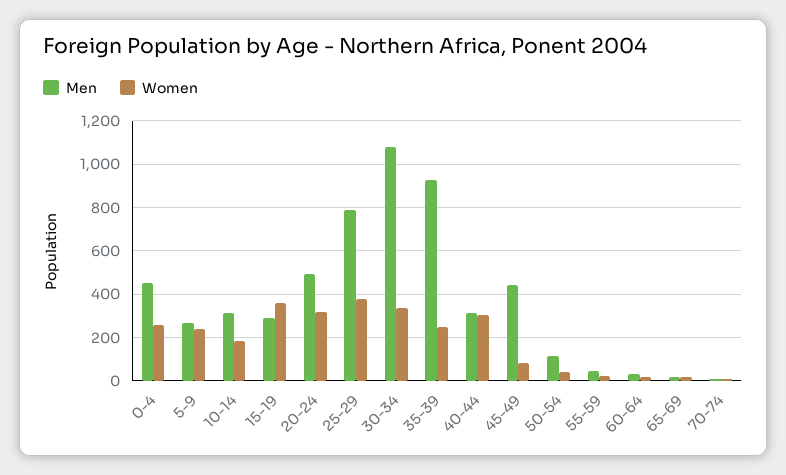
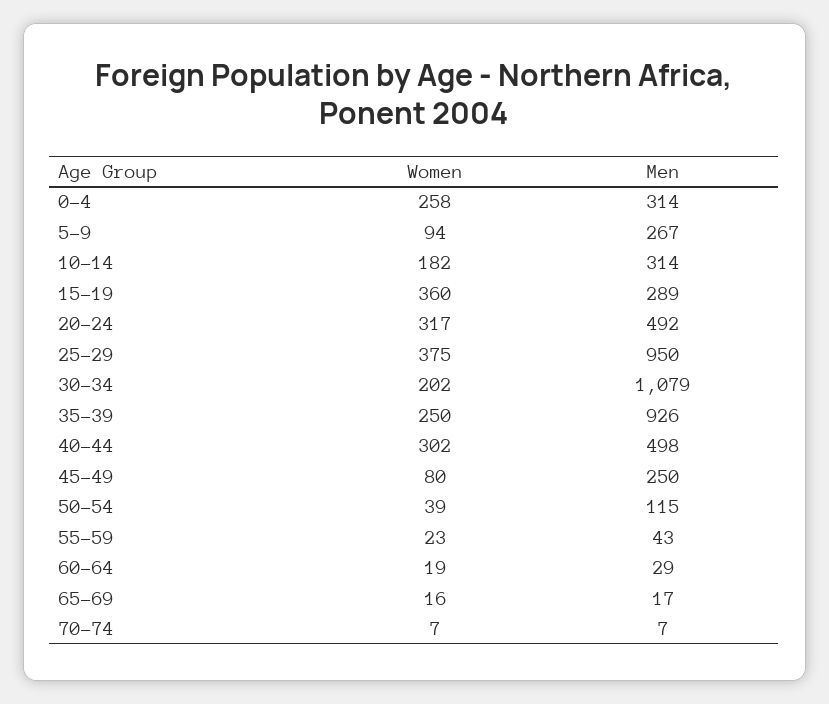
  {
    "Men": {
-     "0-4": 450,
+     "0-4": 314,
      "5-9": 267,
      "10-14": 314,
      "15-19": 289,
      "20-24": 492,
-     "25-29": 800,
+     "25-29": 950,
      "30-34": 1079,
      "35-39": 926,
-     "40-44": 300,
+     "40-44": 498,
-     "45-49": 450,
+     "45-49": 250,
      "50-54": 115,
      "55-59": 43,
      "60-64": 29,
      "65-69": 17,
      "70-74": 7
    },
    "Women": {
      "0-4": 258,
-     "5-9": 250,
+     "5-9": 94,
      "10-14": 182,
      "15-19": 360,
      "20-24": 317,
      "25-29": 375,
-     "30-34": 350,
+     "30-34": 202,
      "35-39": 250,
      "40-44": 302,
      "45-49": 80,
      "50-54": 39,
      "55-59": 23,
      "60-64": 19,
      "65-69": 16,
      "70-74": 7
    }
  }

